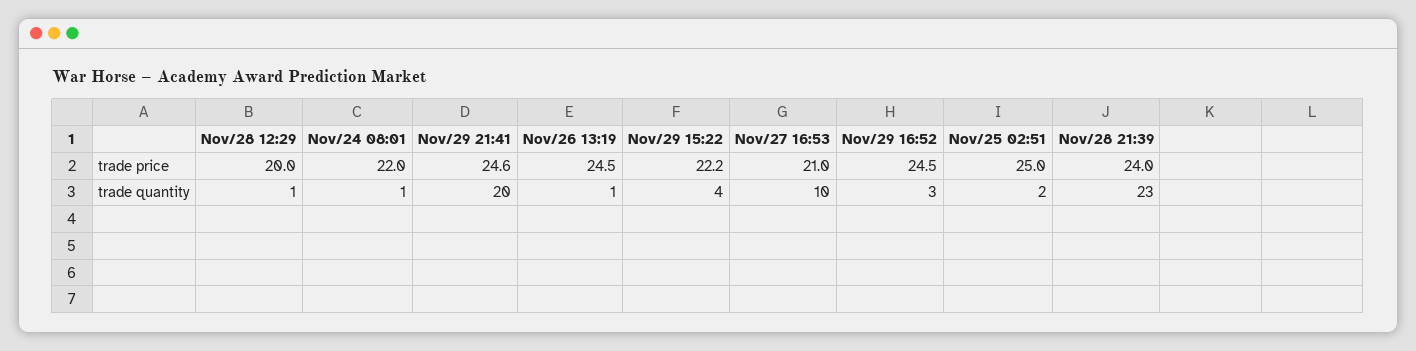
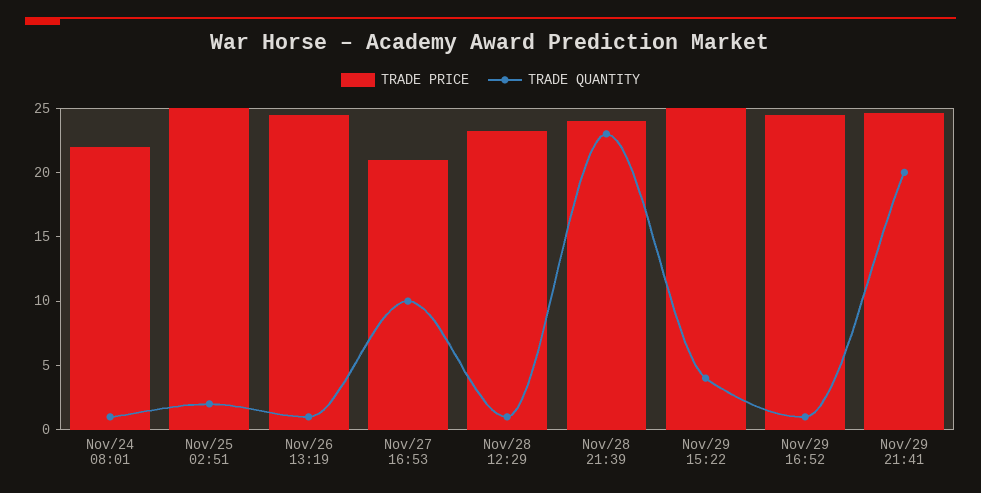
  {
    "trade price": {
-     "Nov/28 12:29": 20,
+     "Nov/28 12:29": 23,
      "Nov/24 08:01": 22,
      "Nov/29 21:41": 24.6,
      "Nov/26 13:19": 24.5,
-     "Nov/29 15:22": 22.2,
+     "Nov/29 15:22": 25,
      "Nov/27 16:53": 21,
      "Nov/29 16:52": 24.5,
      "Nov/25 02:51": 25,
      "Nov/28 21:39": 24
    },
    "trade quantity": {
      "Nov/28 12:29": 1,
      "Nov/24 08:01": 1,
      "Nov/29 21:41": 20,
      "Nov/26 13:19": 1,
      "Nov/29 15:22": 4,
      "Nov/27 16:53": 10,
-     "Nov/29 16:52": 3,
+     "Nov/29 16:52": 1,
      "Nov/25 02:51": 2,
      "Nov/28 21:39": 23
    }
  }

